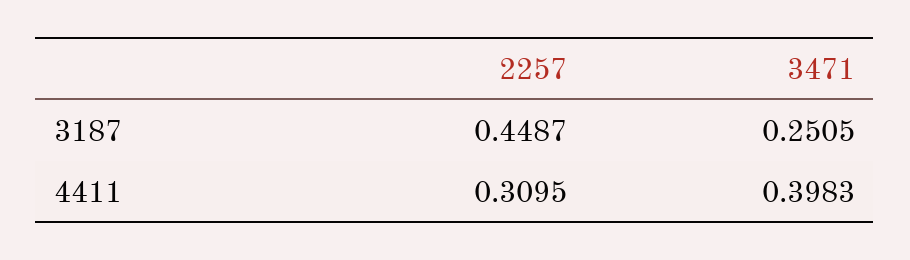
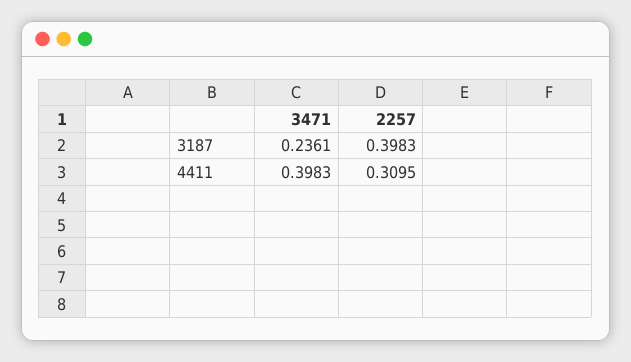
  {
    "2257": {
-     "3187": 0.4487,
+     "3187": 0.3983,
      "4411": 0.3095
    },
    "3471": {
-     "3187": 0.2505,
+     "3187": 0.2361,
      "4411": 0.3983
    }
  }

